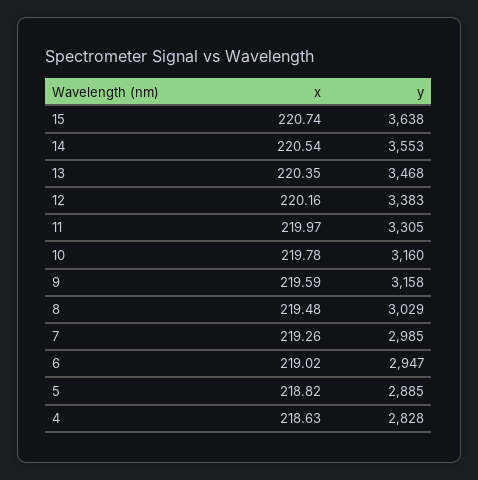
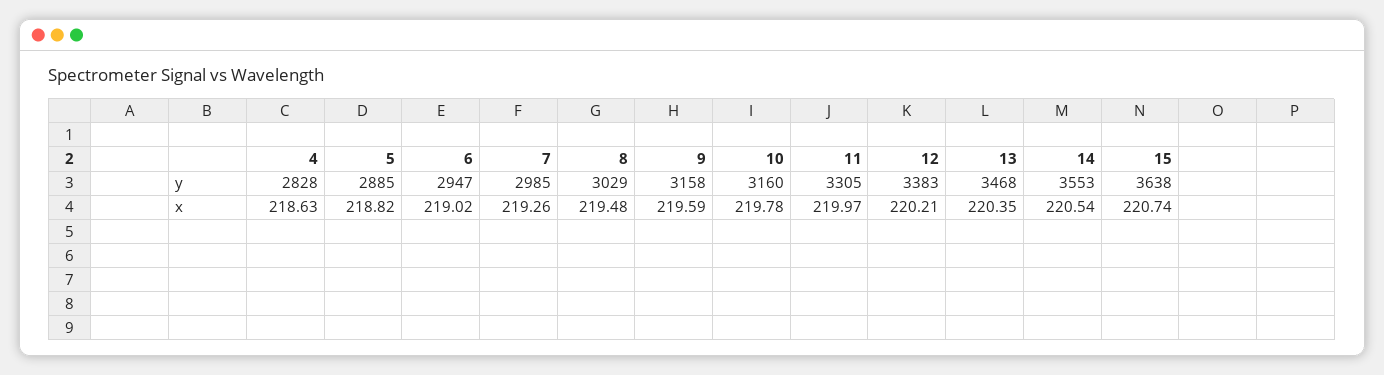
  {
    "x": {
      "15": 220.74,
      "14": 220.54,
      "13": 220.35,
-     "12": 220.16,
+     "12": 220.21,
      "11": 219.97,
      "10": 219.78,
      "9": 219.59,
      "8": 219.48,
      "7": 219.26,
      "6": 219.02,
      "5": 218.82,
      "4": 218.63
    },
    "y": {
      "15": 3638,
      "14": 3553,
      "13": 3468,
      "12": 3383,
      "11": 3305,
      "10": 3160,
      "9": 3158,
      "8": 3029,
      "7": 2985,
      "6": 2947,
      "5": 2885,
      "4": 2828
    }
  }

